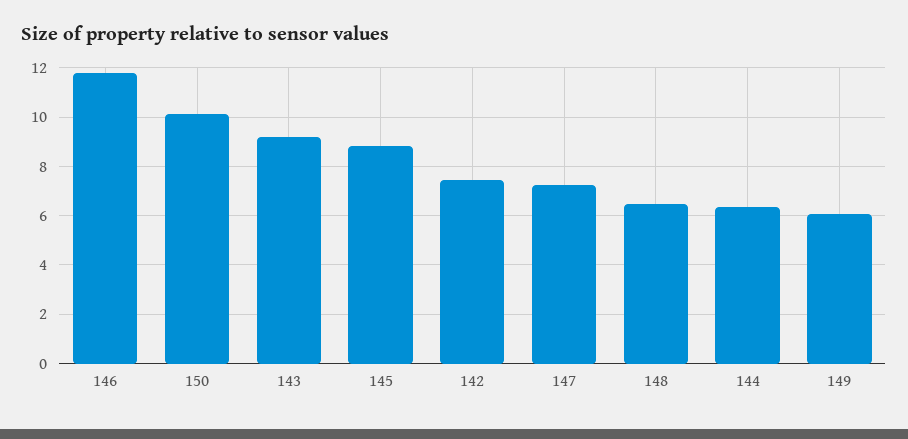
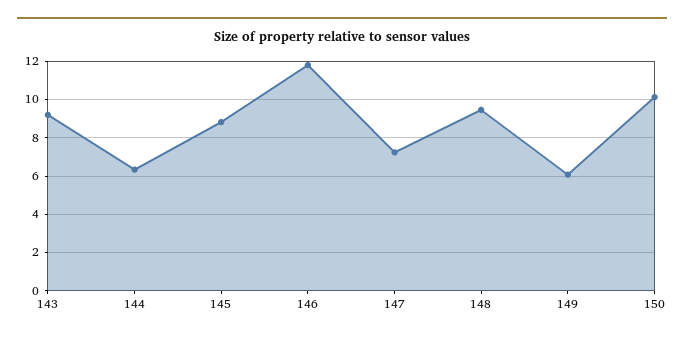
  {
    "146": 11.75,
    "150": 10,
    "143": 9.25,
    "145": 8.75,
-   "142": 7.5,
    "147": 7.25,
-   "148": 6.5,
+   "148": 9.5,
    "144": 6.25,
    "149": 6
  }

